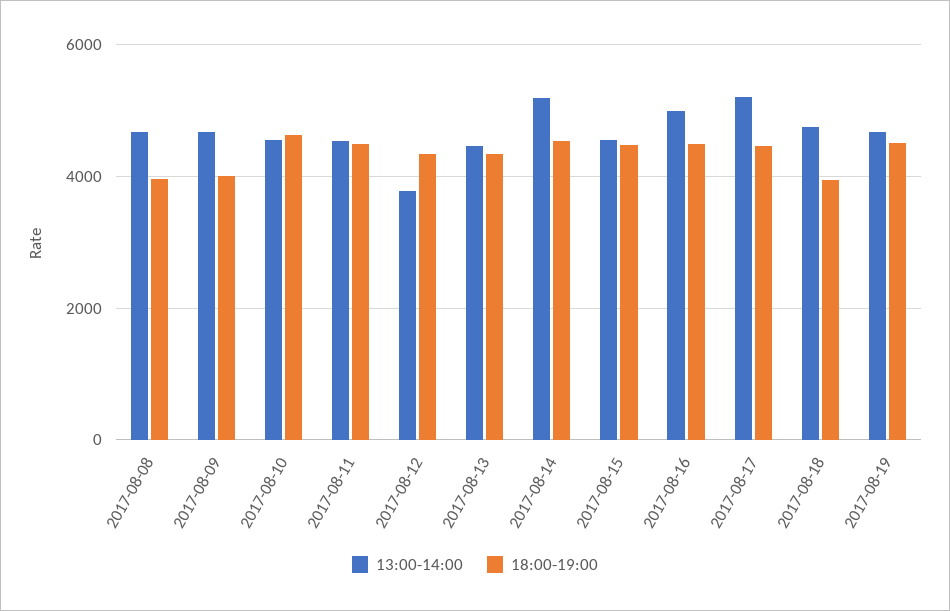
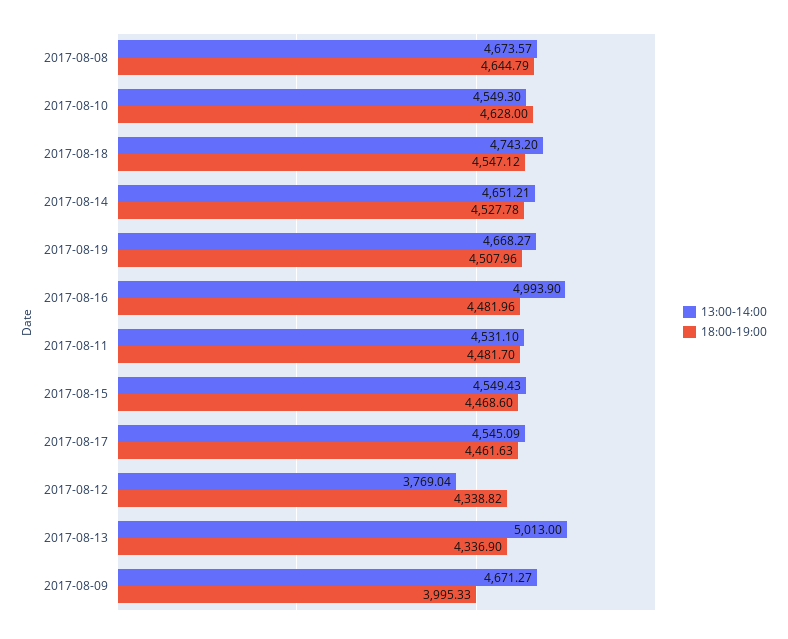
  {
    "13:00-14:00": {
      "2017-08-08": 4673.57,
      "2017-08-09": 4671.27,
      "2017-08-10": 4549.3,
      "2017-08-11": 4531.1,
      "2017-08-12": 3769.04,
-     "2017-08-13": 4400,
+     "2017-08-13": 5013,
-     "2017-08-14": 5200,
+     "2017-08-14": 4651.21,
      "2017-08-15": 4549.43,
      "2017-08-16": 4993.9,
-     "2017-08-17": 5200,
+     "2017-08-17": 4545.09,
      "2017-08-18": 4743.2,
      "2017-08-19": 4668.27
    },
    "18:00-19:00": {
-     "2017-08-08": 4000,
+     "2017-08-08": 4644.79,
      "2017-08-09": 3995.33,
      "2017-08-10": 4628,
      "2017-08-11": 4481.7,
      "2017-08-12": 4338.82,
      "2017-08-13": 4336.9,
      "2017-08-14": 4527.78,
      "2017-08-15": 4468.6,
      "2017-08-16": 4481.96,
      "2017-08-17": 4461.63,
-     "2017-08-18": 4000,
+     "2017-08-18": 4547.12,
      "2017-08-19": 4507.96
    }
  }

